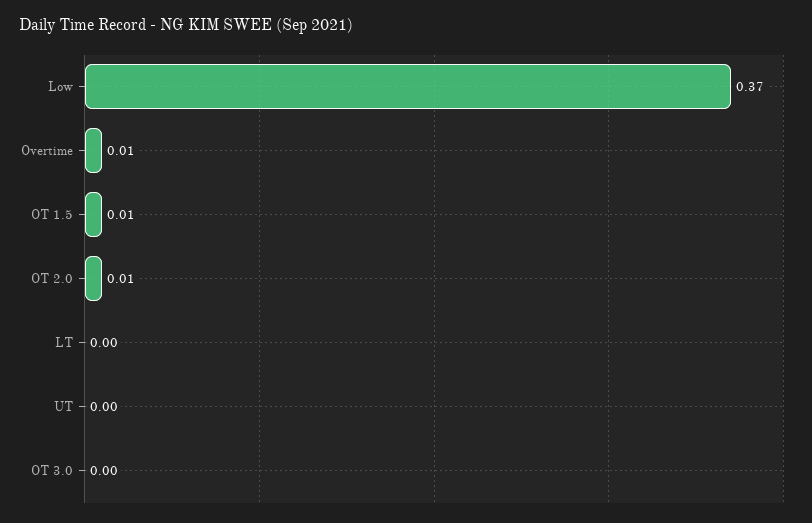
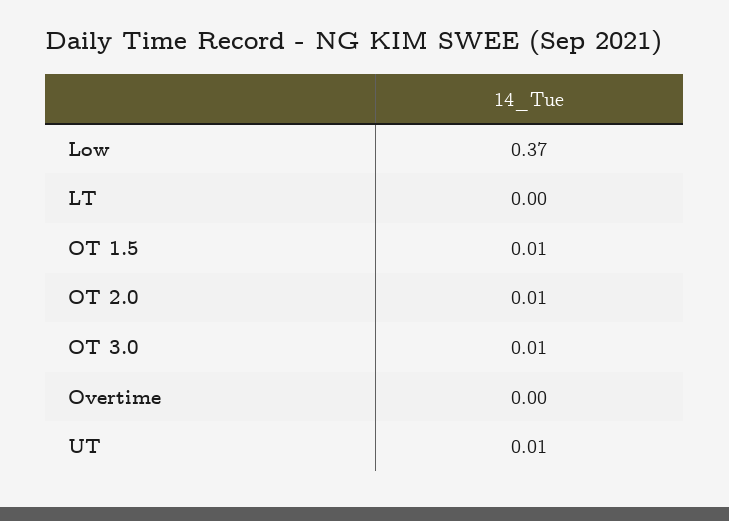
  {
    "Low": 0.37,
-   "Overtime": 0.01,
+   "Overtime": 0,
    "OT 1.5": 0.01,
    "OT 2.0": 0.01,
    "LT": 0,
-   "UT": 0,
+   "UT": 0.01,
-   "OT 3.0": 0
+   "OT 3.0": 0.01
  }

